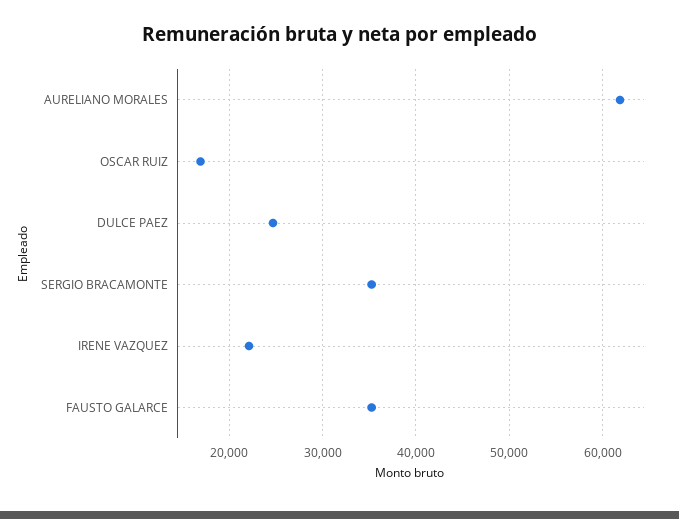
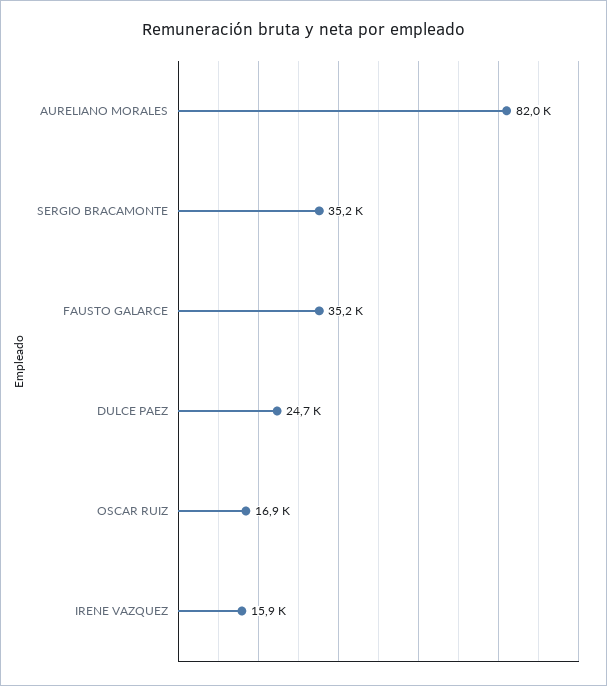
  {
-   "AURELIANO MORALES": 62000,
+   "AURELIANO MORALES": 82000,
    "OSCAR RUIZ": 16900,
    "DULCE PAEZ": 24700,
    "SERGIO BRACAMONTE": 35200,
-   "IRENE VAZQUEZ": 22000,
+   "IRENE VAZQUEZ": 15900,
    "FAUSTO GALARCE": 35200
  }

